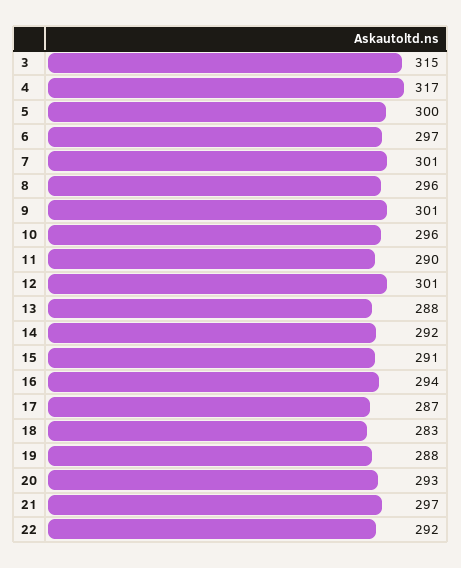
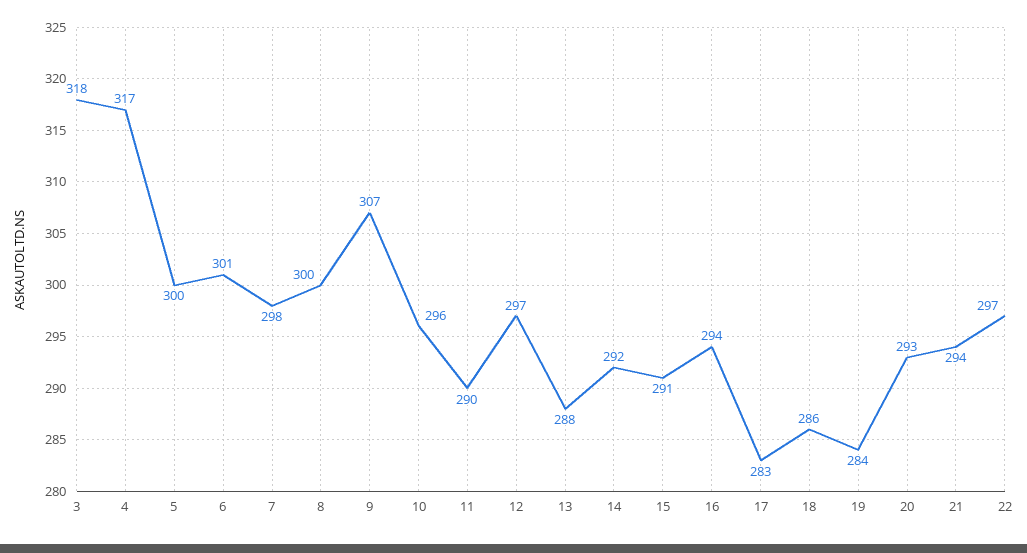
  {
-   "3": 315,
+   "3": 318,
    "4": 317,
    "5": 300,
-   "6": 297,
+   "6": 301,
-   "7": 301,
+   "7": 298,
-   "8": 296,
+   "8": 300,
-   "9": 301,
+   "9": 307,
    "10": 296,
    "11": 290,
-   "12": 301,
+   "12": 297,
    "13": 288,
    "14": 292,
    "15": 291,
    "16": 294,
-   "17": 287,
+   "17": 283,
-   "18": 283,
+   "18": 286,
-   "19": 288,
+   "19": 284,
    "20": 293,
-   "21": 297,
+   "21": 294,
-   "22": 292
+   "22": 297
  }

